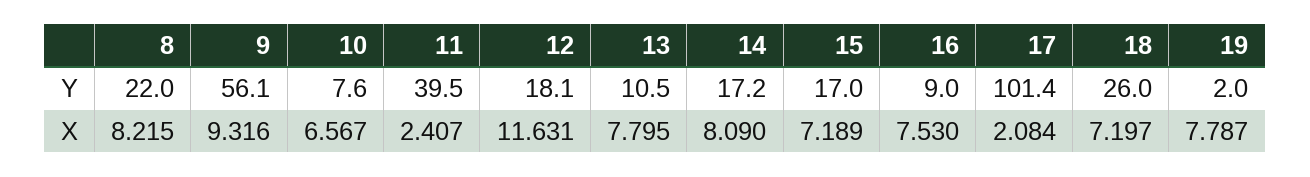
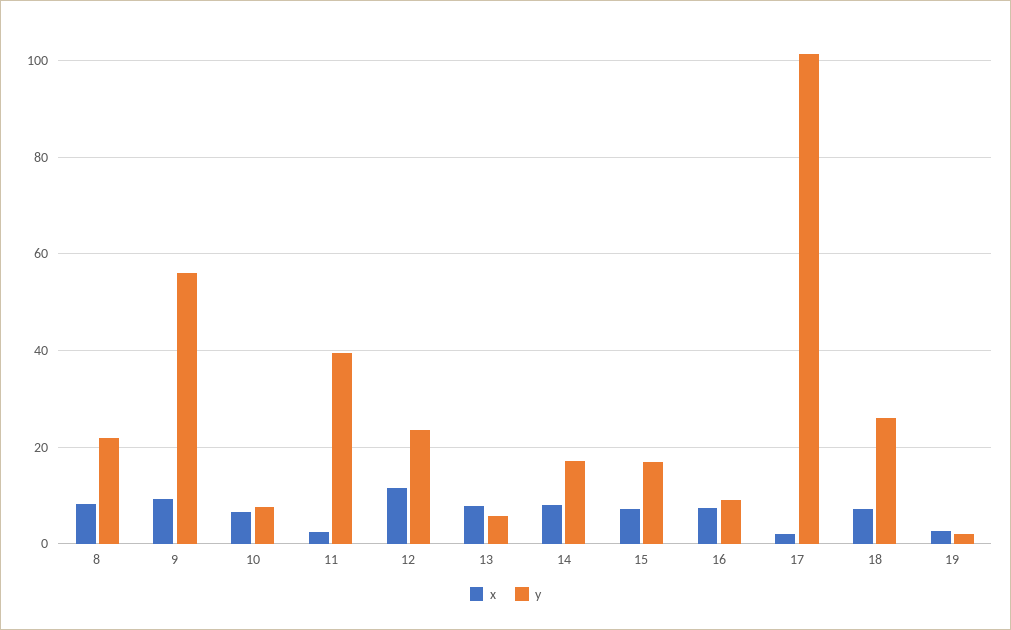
  {
    "Y": {
      "8": 22,
      "9": 56.1,
      "10": 7.6,
      "11": 39.5,
-     "12": 18.1,
+     "12": 24,
-     "13": 10.5,
+     "13": 6,
      "14": 17.2,
      "15": 17,
      "16": 9,
      "17": 101.4,
      "18": 26,
      "19": 2
    },
    "X": {
      "8": 8.215,
      "9": 9.316,
      "10": 6.567,
      "11": 2.407,
      "12": 11.631,
      "13": 7.795,
      "14": 8.09,
      "15": 7.189,
      "16": 7.53,
      "17": 2.084,
      "18": 7.197,
-     "19": 7.787
+     "19": 2
    }
  }

